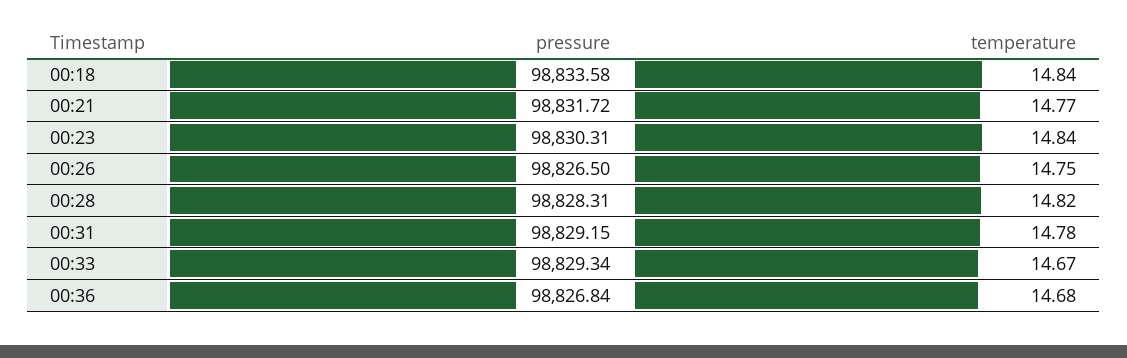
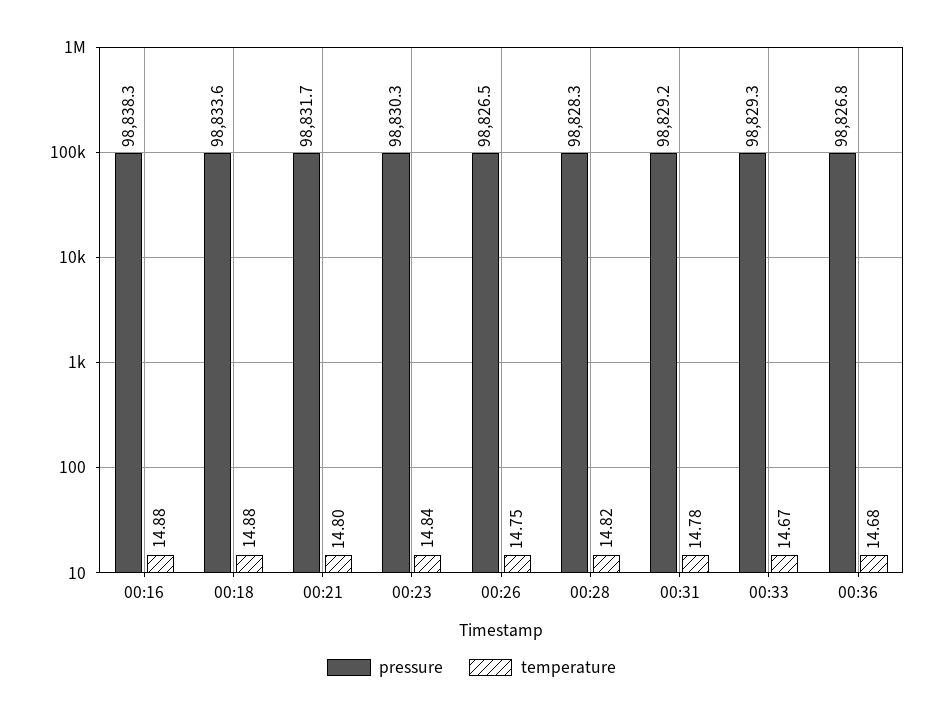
  {
    "pressure": {
      "00:18": 98833.58,
      "00:21": 98831.72,
      "00:23": 98830.31,
      "00:26": 98826.5,
      "00:28": 98828.31,
      "00:31": 98829.15,
      "00:33": 98829.34,
-     "00:36": 98826.84
+     "00:36": 98826.84,
+     "00:16": 98838.3
    },
    "temperature": {
-     "00:18": 14.84,
+     "00:18": 14.88,
-     "00:21": 14.77,
+     "00:21": 14.8,
      "00:23": 14.84,
      "00:26": 14.75,
      "00:28": 14.82,
      "00:31": 14.78,
      "00:33": 14.67,
-     "00:36": 14.68
+     "00:36": 14.68,
+     "00:16": 14.88
    }
  }

